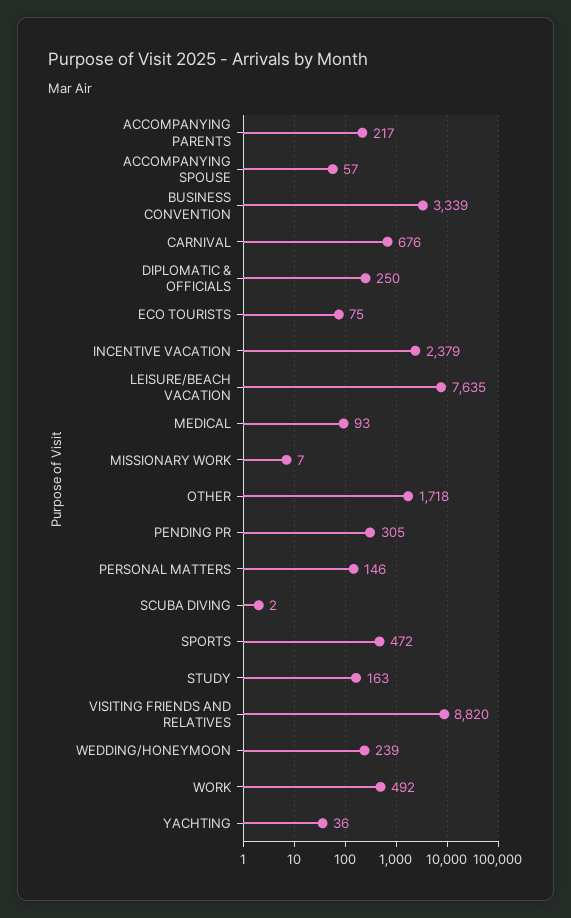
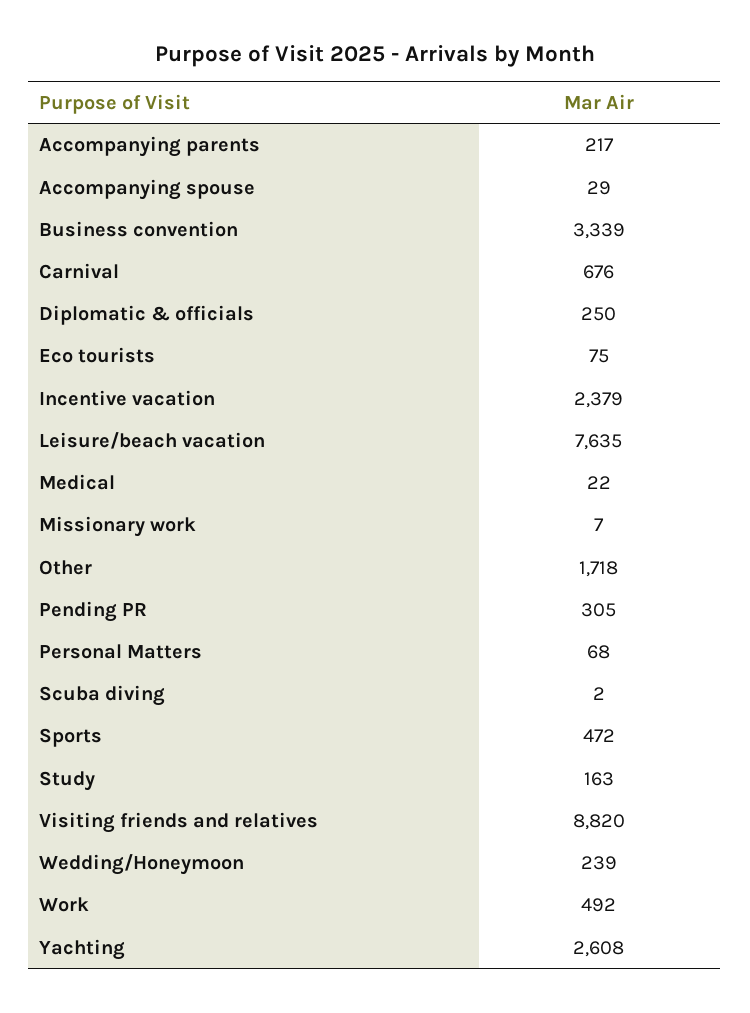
  {
    "ACCOMPANYING PARENTS": 217,
-   "ACCOMPANYING SPOUSE": 57,
+   "ACCOMPANYING SPOUSE": 29,
    "BUSINESS CONVENTION": 3339,
    "CARNIVAL": 676,
    "DIPLOMATIC & OFFICIALS": 250,
    "ECO TOURISTS": 75,
    "INCENTIVE VACATION": 2379,
    "LEISURE/BEACH VACATION": 7635,
-   "MEDICAL": 93,
+   "MEDICAL": 22,
    "MISSIONARY WORK": 7,
    "OTHER": 1718,
    "PENDING PR": 305,
-   "PERSONAL MATTERS": 146,
+   "PERSONAL MATTERS": 68,
    "SCUBA DIVING": 2,
    "SPORTS": 472,
    "STUDY": 163,
    "VISITING FRIENDS AND RELATIVES": 8820,
    "WEDDING/HONEYMOON": 239,
    "WORK": 492,
-   "YACHTING": 36
+   "YACHTING": 2608
  }

